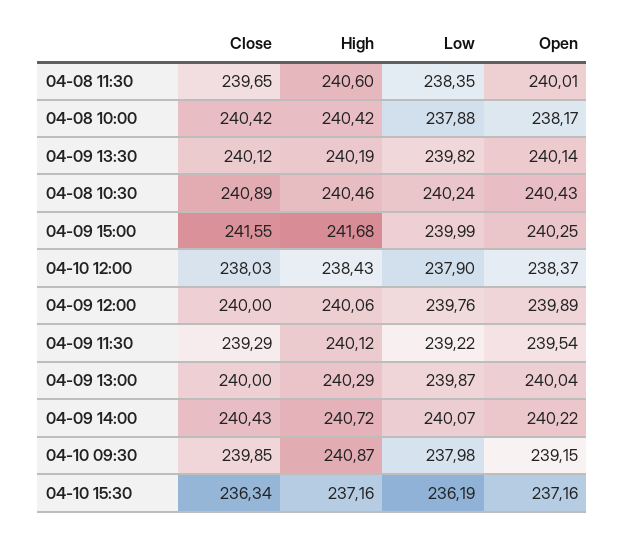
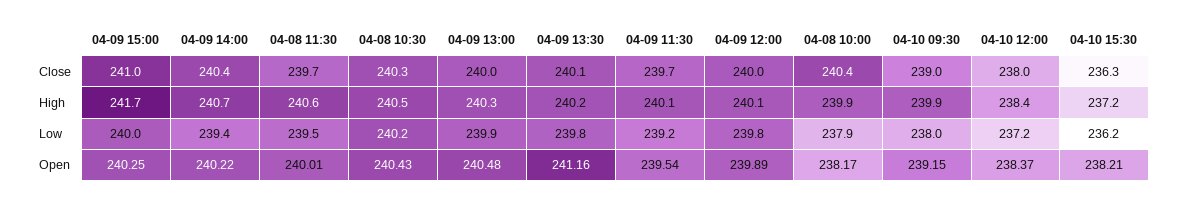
  {
    "Close": {
      "04-08 11:30": 239.65,
      "04-08 10:00": 240.42,
      "04-09 13:30": 240.12,
-     "04-08 10:30": 240.89,
+     "04-08 10:30": 240.3,
-     "04-09 15:00": 241.55,
+     "04-09 15:00": 241,
      "04-10 12:00": 238.03,
      "04-09 12:00": 240,
-     "04-09 11:30": 239.29,
+     "04-09 11:30": 239.7,
      "04-09 13:00": 240,
      "04-09 14:00": 240.43,
-     "04-10 09:30": 239.85,
+     "04-10 09:30": 239,
      "04-10 15:30": 236.34
    },
    "High": {
      "04-08 11:30": 240.6,
-     "04-08 10:00": 240.42,
+     "04-08 10:00": 239.9,
      "04-09 13:30": 240.19,
      "04-08 10:30": 240.46,
      "04-09 15:00": 241.68,
      "04-10 12:00": 238.43,
      "04-09 12:00": 240.06,
      "04-09 11:30": 240.12,
      "04-09 13:00": 240.29,
      "04-09 14:00": 240.72,
-     "04-10 09:30": 240.87,
+     "04-10 09:30": 239.9,
      "04-10 15:30": 237.16
    },
    "Low": {
-     "04-08 11:30": 238.35,
+     "04-08 11:30": 239.5,
      "04-08 10:00": 237.88,
      "04-09 13:30": 239.82,
      "04-08 10:30": 240.24,
      "04-09 15:00": 239.99,
-     "04-10 12:00": 237.9,
+     "04-10 12:00": 237.2,
      "04-09 12:00": 239.76,
      "04-09 11:30": 239.22,
      "04-09 13:00": 239.87,
-     "04-09 14:00": 240.07,
+     "04-09 14:00": 239.4,
      "04-10 09:30": 237.98,
      "04-10 15:30": 236.19
    },
    "Open": {
      "04-08 11:30": 240.01,
      "04-08 10:00": 238.17,
-     "04-09 13:30": 240.14,
+     "04-09 13:30": 241.16,
      "04-08 10:30": 240.43,
      "04-09 15:00": 240.25,
      "04-10 12:00": 238.37,
      "04-09 12:00": 239.89,
      "04-09 11:30": 239.54,
-     "04-09 13:00": 240.04,
+     "04-09 13:00": 240.48,
      "04-09 14:00": 240.22,
      "04-10 09:30": 239.15,
-     "04-10 15:30": 237.16
+     "04-10 15:30": 238.21
    }
  }

